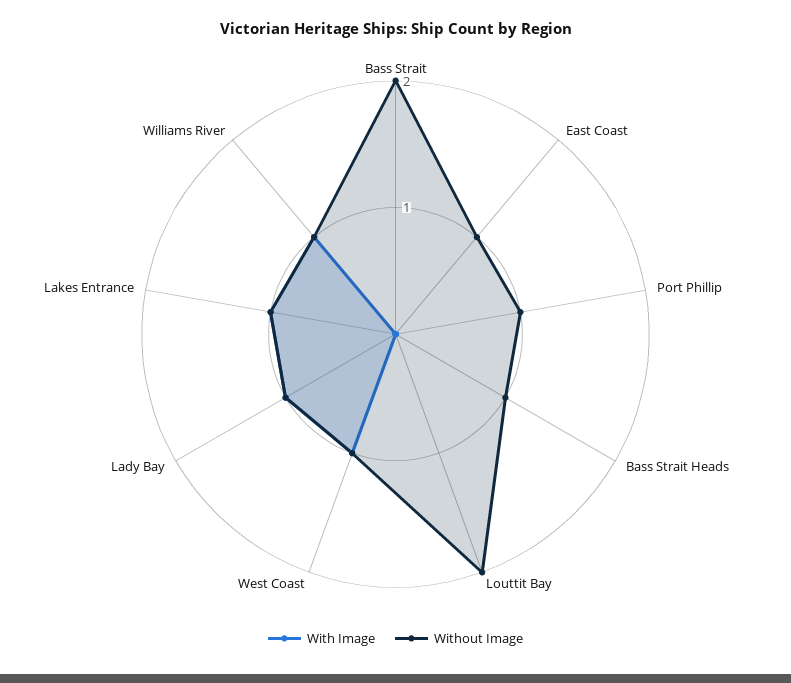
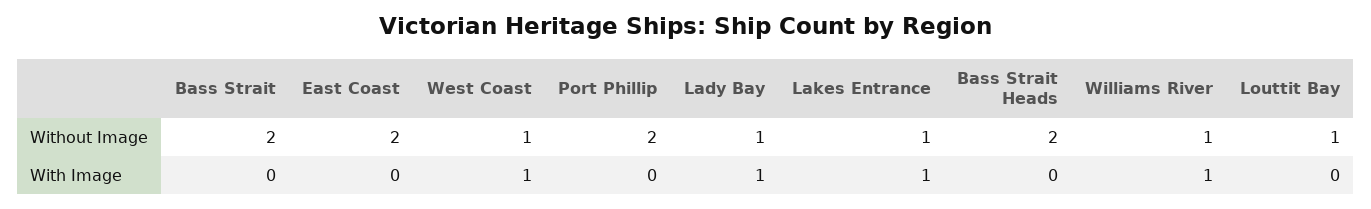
  {
    "With Image": {
      "Bass Strait": 0,
      "East Coast": 0,
      "Port Phillip": 0,
      "Bass Strait Heads": 0,
      "Louttit Bay": 0,
      "West Coast": 1,
      "Lady Bay": 1,
      "Lakes Entrance": 1,
      "Williams River": 1
    },
    "Without Image": {
      "Bass Strait": 2,
-     "East Coast": 1,
+     "East Coast": 2,
-     "Port Phillip": 1,
+     "Port Phillip": 2,
-     "Bass Strait Heads": 1,
+     "Bass Strait Heads": 2,
-     "Louttit Bay": 2,
+     "Louttit Bay": 1,
      "West Coast": 1,
      "Lady Bay": 1,
      "Lakes Entrance": 1,
      "Williams River": 1
    }
  }

